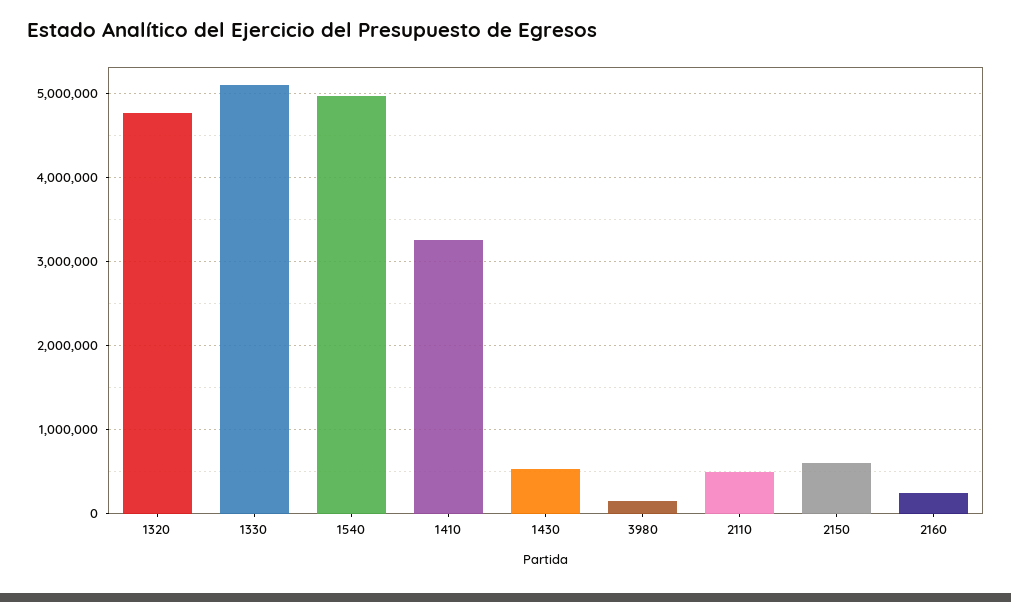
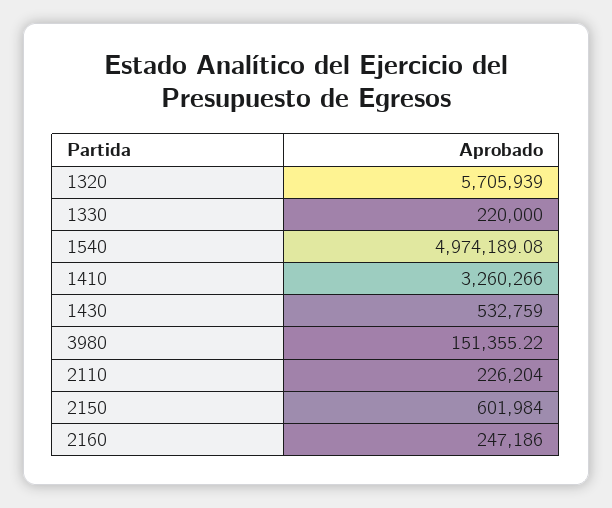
  {
-   "1320": 4800000,
+   "1320": 5705939,
-   "1330": 5100000,
+   "1330": 220000,
    "1540": 4974189.08,
    "1410": 3260266,
    "1430": 532759,
    "3980": 151355.22,
-   "2110": 500000,
+   "2110": 226204,
    "2150": 601984,
    "2160": 247186
  }

